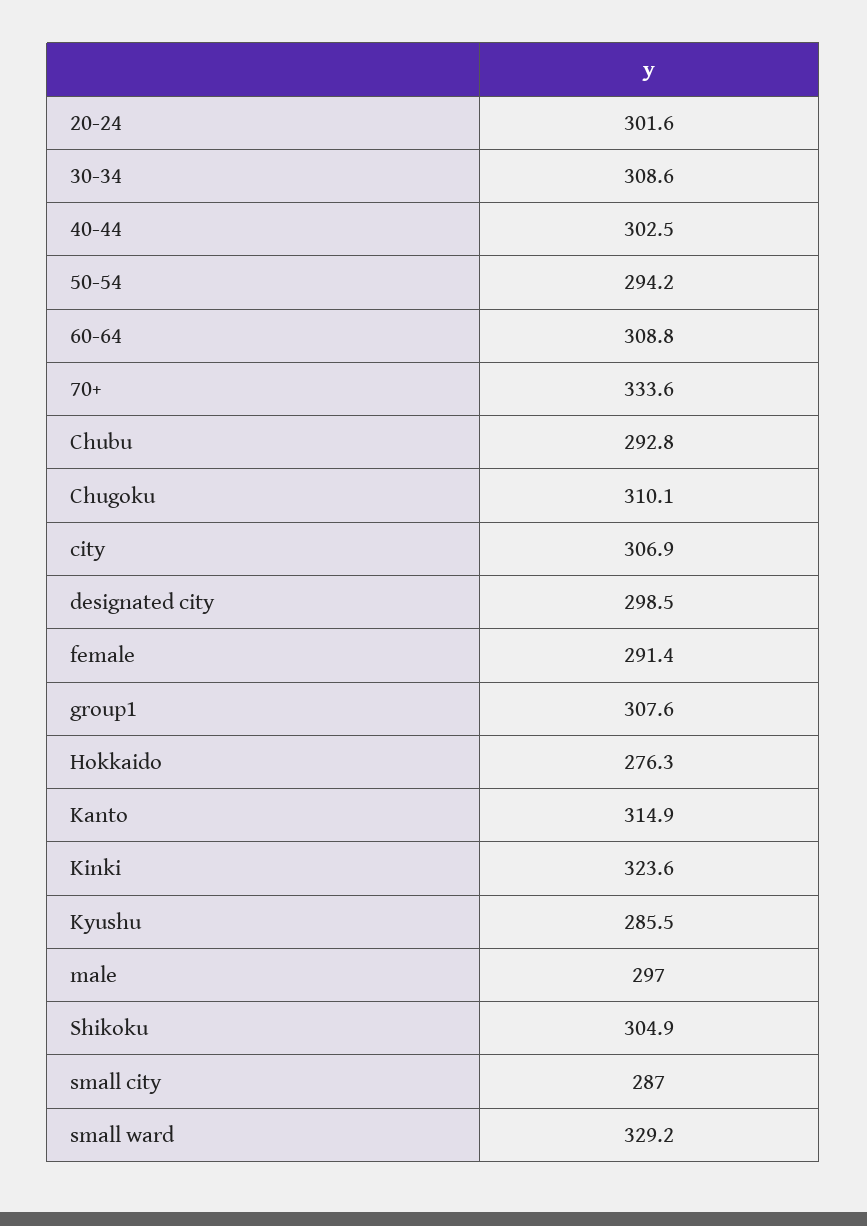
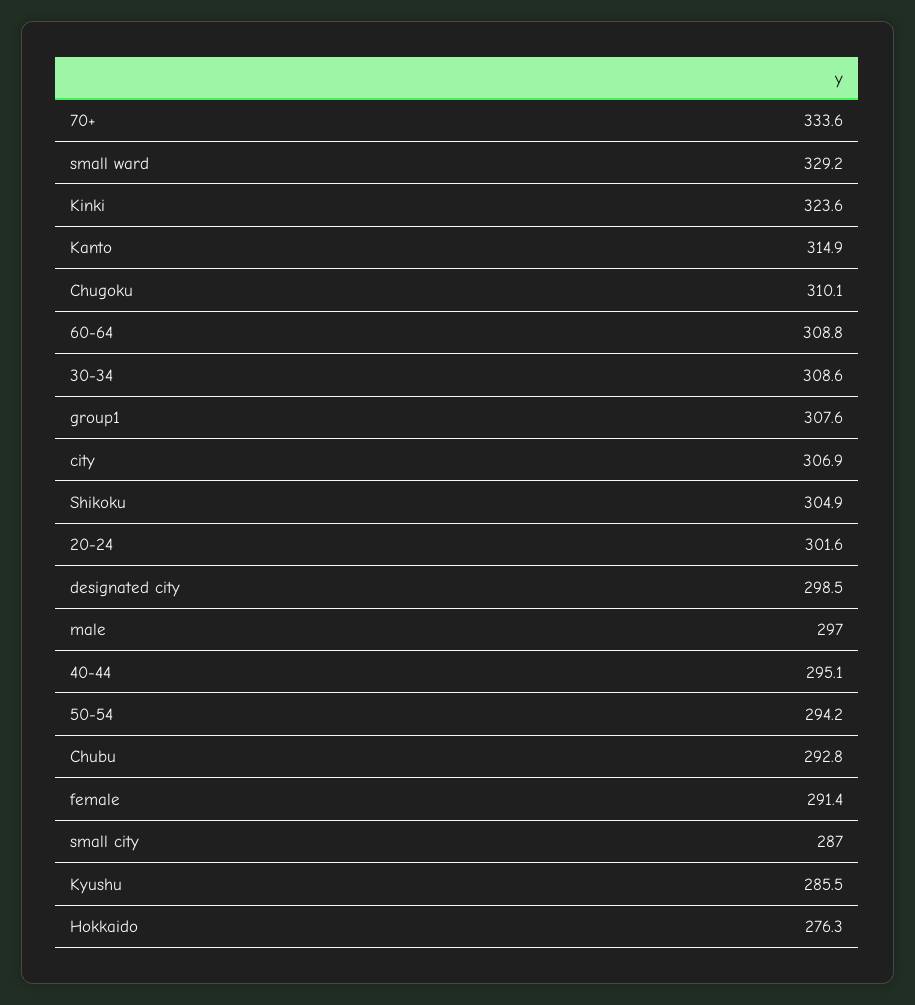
  {
    "20-24": 301.6,
    "30-34": 308.6,
-   "40-44": 302.5,
+   "40-44": 295.1,
    "50-54": 294.2,
    "60-64": 308.8,
    "70+": 333.6,
    "Chubu": 292.8,
    "Chugoku": 310.1,
    "city": 306.9,
    "designated city": 298.5,
    "female": 291.4,
    "group1": 307.6,
    "Hokkaido": 276.3,
    "Kanto": 314.9,
    "Kinki": 323.6,
    "Kyushu": 285.5,
    "male": 297,
    "Shikoku": 304.9,
    "small city": 287,
    "small ward": 329.2
  }

